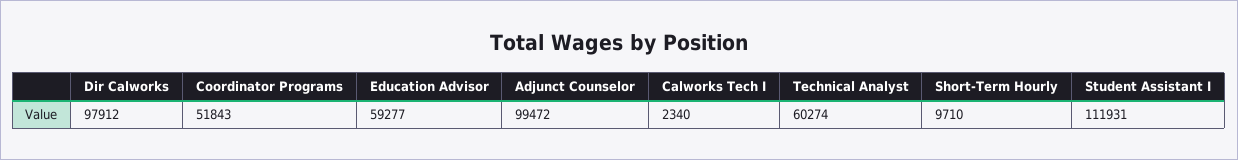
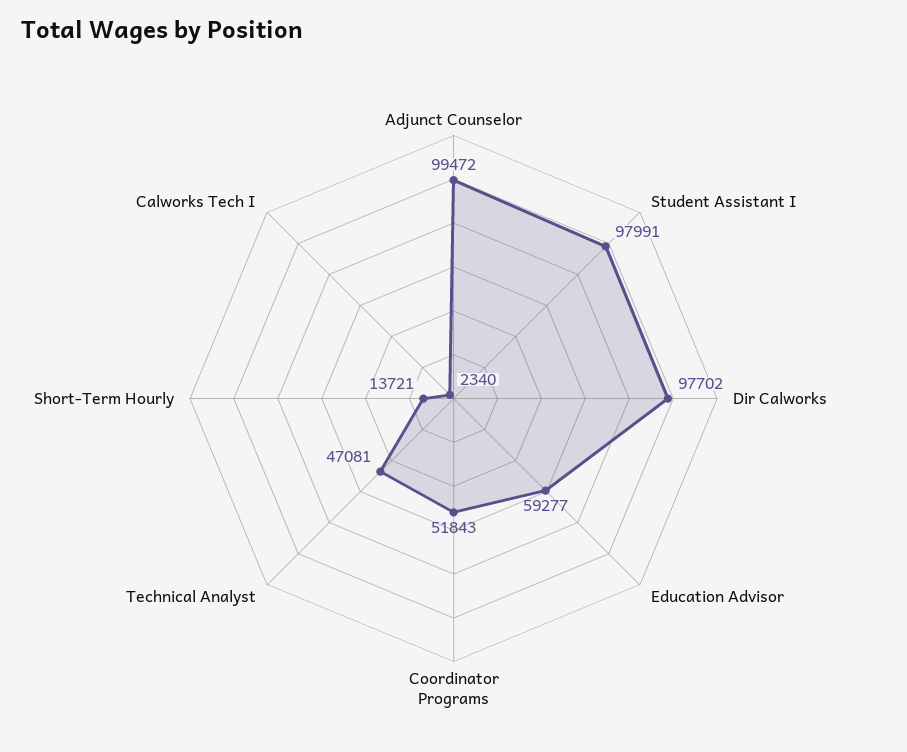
  {
-   "Dir Calworks": 97912,
+   "Dir Calworks": 97702,
    "Coordinator Programs": 51843,
    "Education Advisor": 59277,
    "Adjunct Counselor": 99472,
    "Calworks Tech I": 2340,
-   "Technical Analyst": 60274,
+   "Technical Analyst": 47081,
-   "Short-Term Hourly": 9710,
+   "Short-Term Hourly": 13721,
-   "Student Assistant I": 111931
+   "Student Assistant I": 97991
  }

